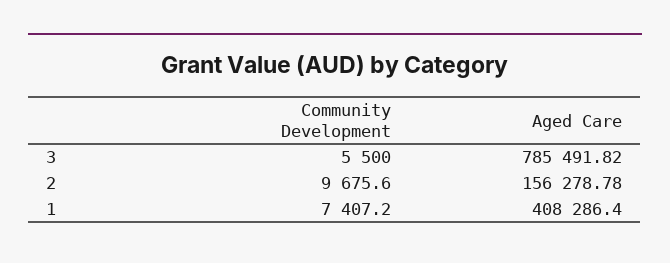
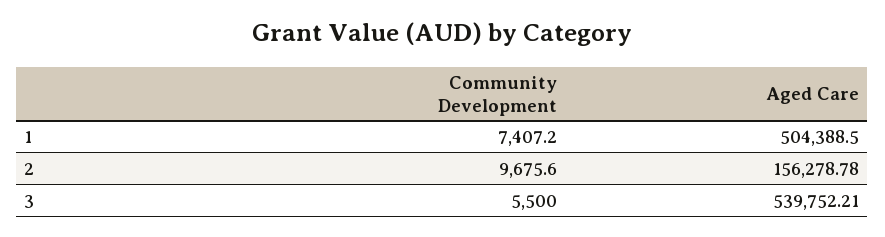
  {
    "Community Development": {
      "3": 5500,
      "2": 9675.6,
      "1": 7407.2
    },
    "Aged Care": {
-     "3": 785491.82,
+     "3": 539752.21,
      "2": 156278.78,
-     "1": 408286.4
+     "1": 504388.5
    }
  }

